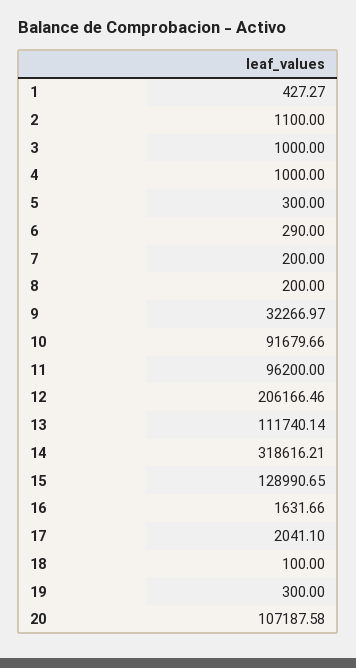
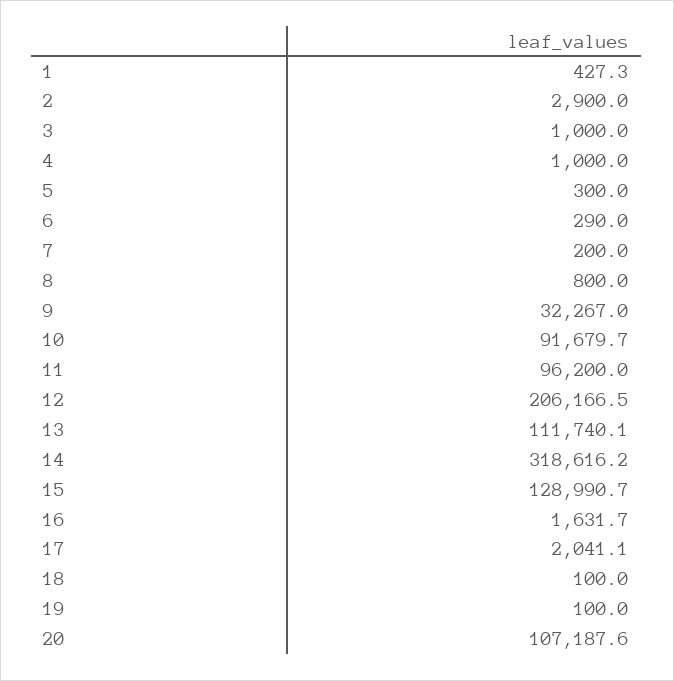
  {
    "1": 427.27,
-   "2": 1100,
+   "2": 2900,
    "3": 1000,
    "4": 1000,
    "5": 300,
    "6": 290,
    "7": 200,
-   "8": 200,
+   "8": 800,
    "9": 32266.97,
    "10": 91679.66,
    "11": 96200,
    "12": 206166.46,
    "13": 111740.14,
    "14": 318616.21,
    "15": 128990.65,
    "16": 1631.66,
    "17": 2041.1,
    "18": 100,
-   "19": 300,
+   "19": 100,
    "20": 107187.58
  }

